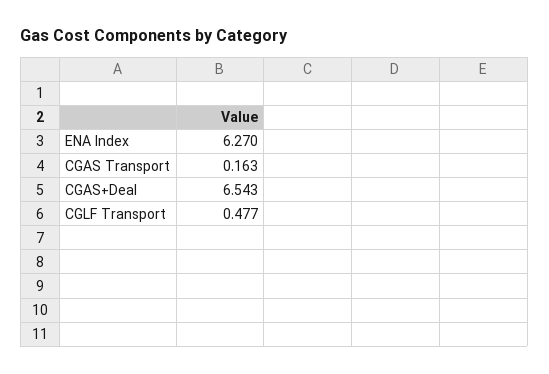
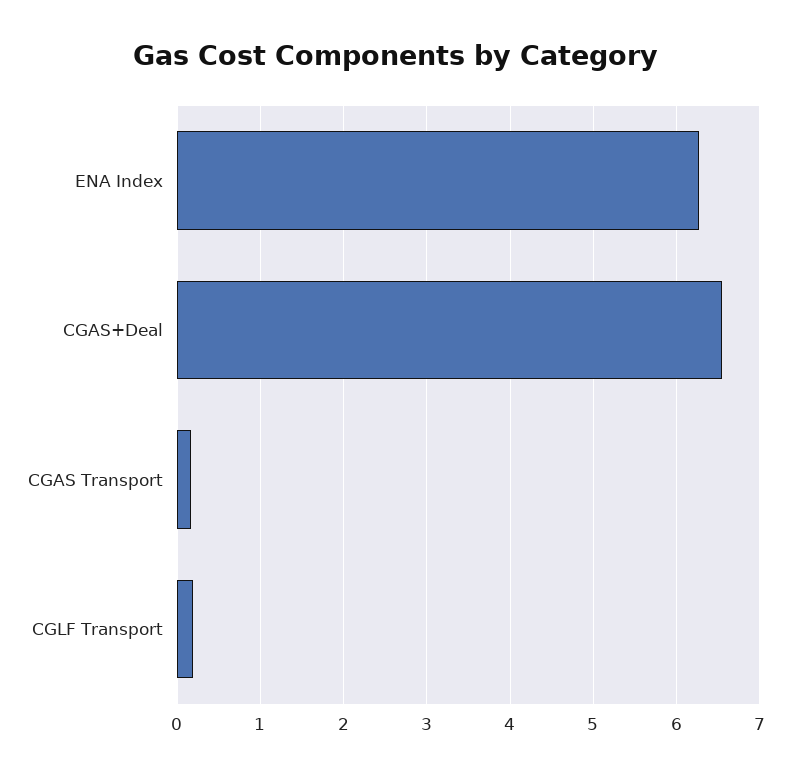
  {
    "ENA Index": 6.27,
    "CGAS Transport": 0.163,
    "CGAS+Deal": 6.543,
-   "CGLF Transport": 0.477
+   "CGLF Transport": 0.2
  }

